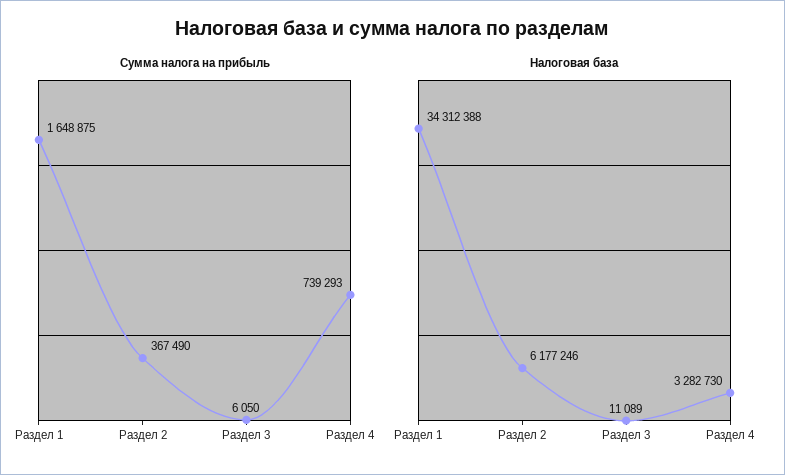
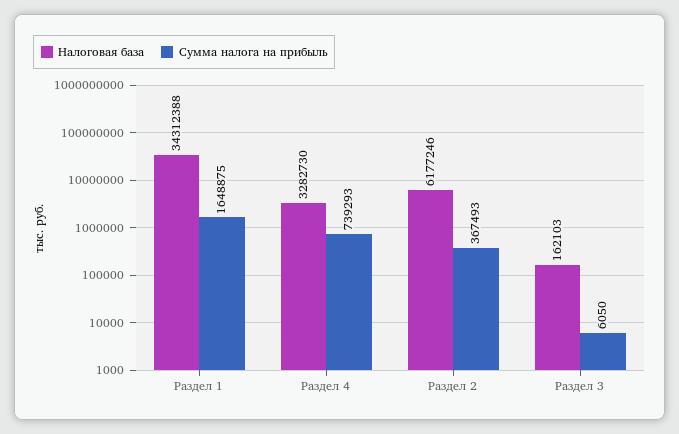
  {
    "Сумма налога на прибыль": {
      "Раздел 1": 1648875,
-     "Раздел 2": 367490,
+     "Раздел 2": 367493,
      "Раздел 3": 6050,
      "Раздел 4": 739293
    },
    "Налоговая база": {
      "Раздел 1": 34312388,
      "Раздел 2": 6177246,
-     "Раздел 3": 11089,
+     "Раздел 3": 162103,
      "Раздел 4": 3282730
    }
  }

